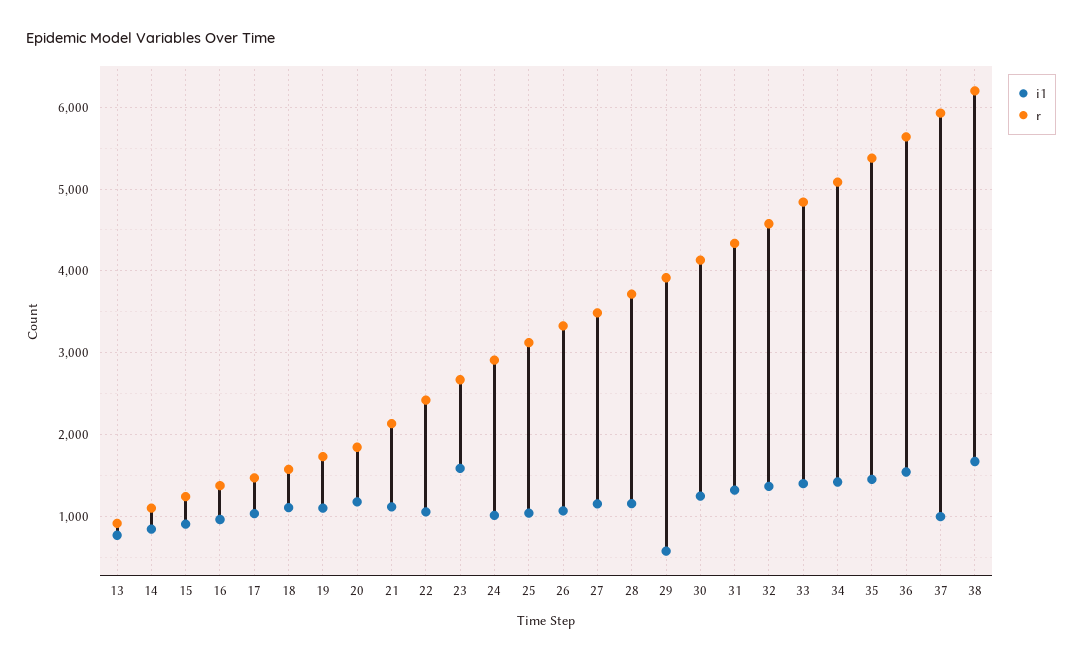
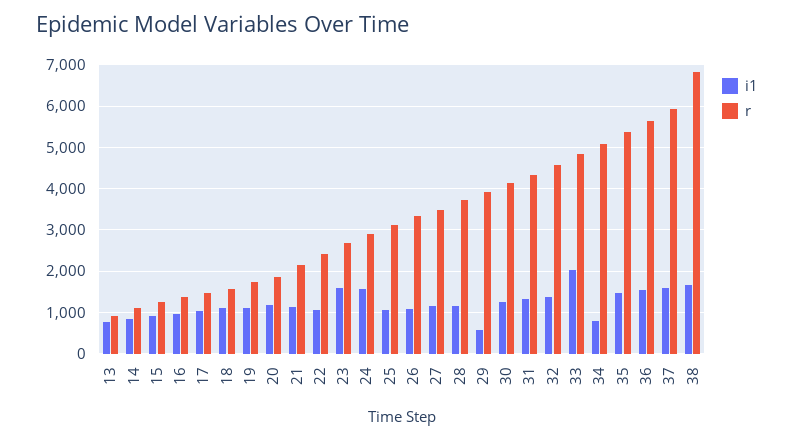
  {
    "i1": {
      "13": 800,
      "14": 800,
      "15": 900,
      "16": 1000,
      "17": 1000,
      "18": 1100,
      "19": 1100,
      "20": 1200,
      "21": 1100,
      "22": 1100,
      "23": 1600,
-     "24": 1000,
+     "24": 1600,
      "25": 1000,
      "26": 1100,
      "27": 1200,
      "28": 1200,
      "29": 600,
      "30": 1300,
      "31": 1300,
      "32": 1400,
-     "33": 1400,
+     "33": 2000,
-     "34": 1400,
+     "34": 800,
      "35": 1500,
      "36": 1500,
-     "37": 1000,
+     "37": 1600,
      "38": 1700
    },
    "r": {
      "13": 900,
      "14": 1100,
      "15": 1200,
      "16": 1400,
      "17": 1500,
      "18": 1600,
      "19": 1700,
      "20": 1800,
      "21": 2100,
      "22": 2400,
      "23": 2700,
      "24": 2900,
      "25": 3100,
      "26": 3300,
      "27": 3500,
      "28": 3700,
      "29": 3900,
      "30": 4100,
      "31": 4300,
      "32": 4600,
      "33": 4800,
      "34": 5100,
      "35": 5400,
      "36": 5600,
      "37": 5900,
-     "38": 6200
+     "38": 6800
    }
  }

